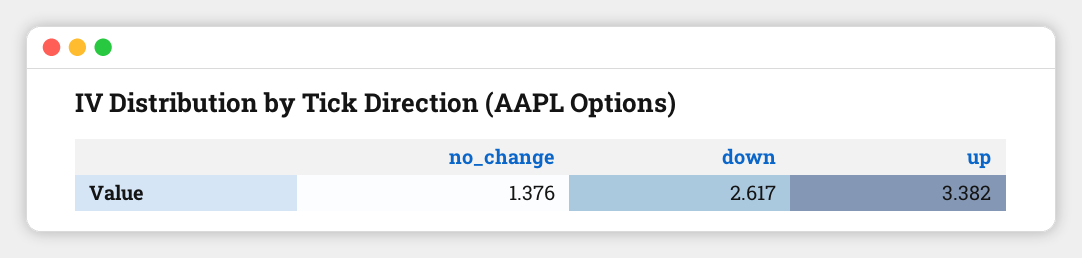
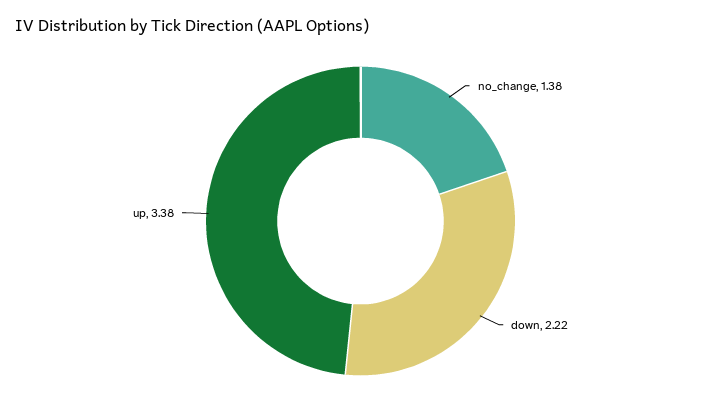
  {
    "no_change": 1.376,
-   "down": 2.617,
+   "down": 2.22,
    "up": 3.382
  }

